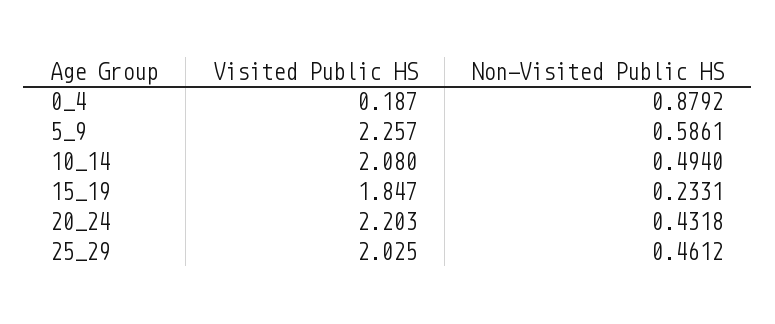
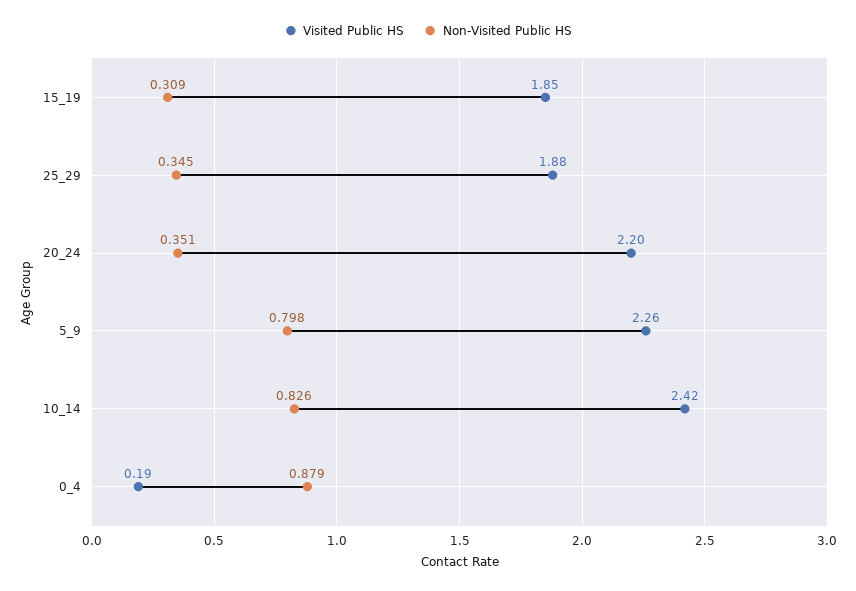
  {
    "Visited Public HS": {
      "0_4": 0.187,
      "5_9": 2.257,
-     "10_14": 2.08,
+     "10_14": 2.42,
      "15_19": 1.847,
      "20_24": 2.203,
-     "25_29": 2.025
+     "25_29": 1.88
    },
    "Non-Visited Public HS": {
      "0_4": 0.8792,
-     "5_9": 0.5861,
+     "5_9": 0.798,
-     "10_14": 0.494,
+     "10_14": 0.826,
-     "15_19": 0.2331,
+     "15_19": 0.309,
-     "20_24": 0.4318,
+     "20_24": 0.351,
-     "25_29": 0.4612
+     "25_29": 0.345
    }
  }

